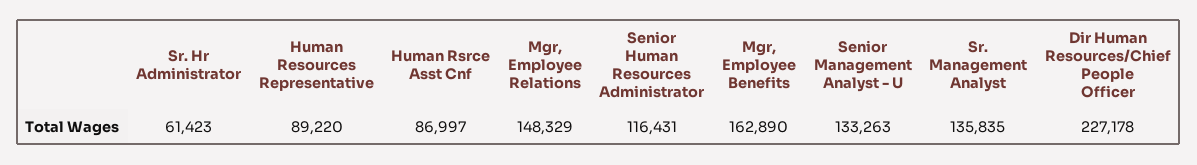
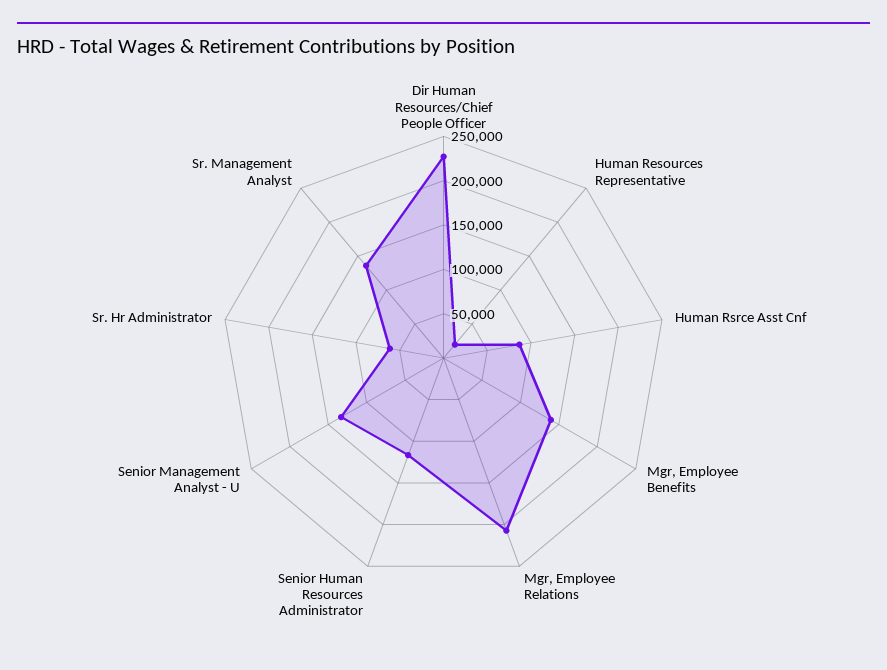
  {
    "Sr. Hr Administrator": 61423,
-   "Human Resources Representative": 89220,
+   "Human Resources Representative": 20000,
    "Human Rsrce Asst Cnf": 86997,
-   "Mgr, Employee Relations": 148329,
+   "Mgr, Employee Relations": 210000,
    "Senior Human Resources Administrator": 116431,
-   "Mgr, Employee Benefits": 162890,
+   "Mgr, Employee Benefits": 140000,
    "Senior Management Analyst - U": 133263,
    "Sr. Management Analyst": 135835,
    "Dir Human Resources/Chief People Officer": 227178
  }

